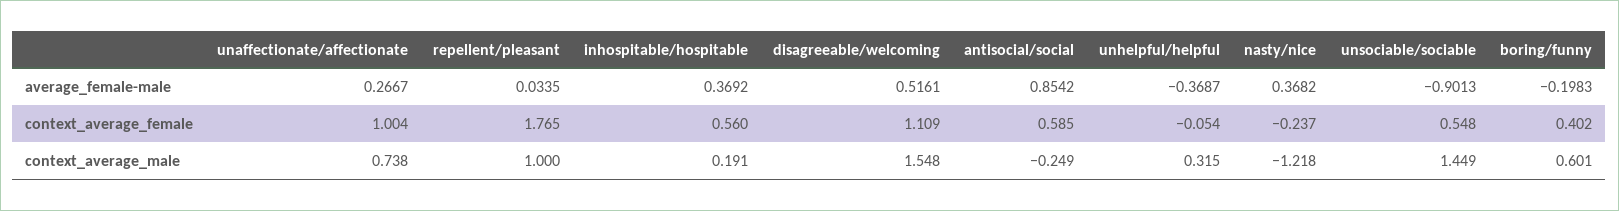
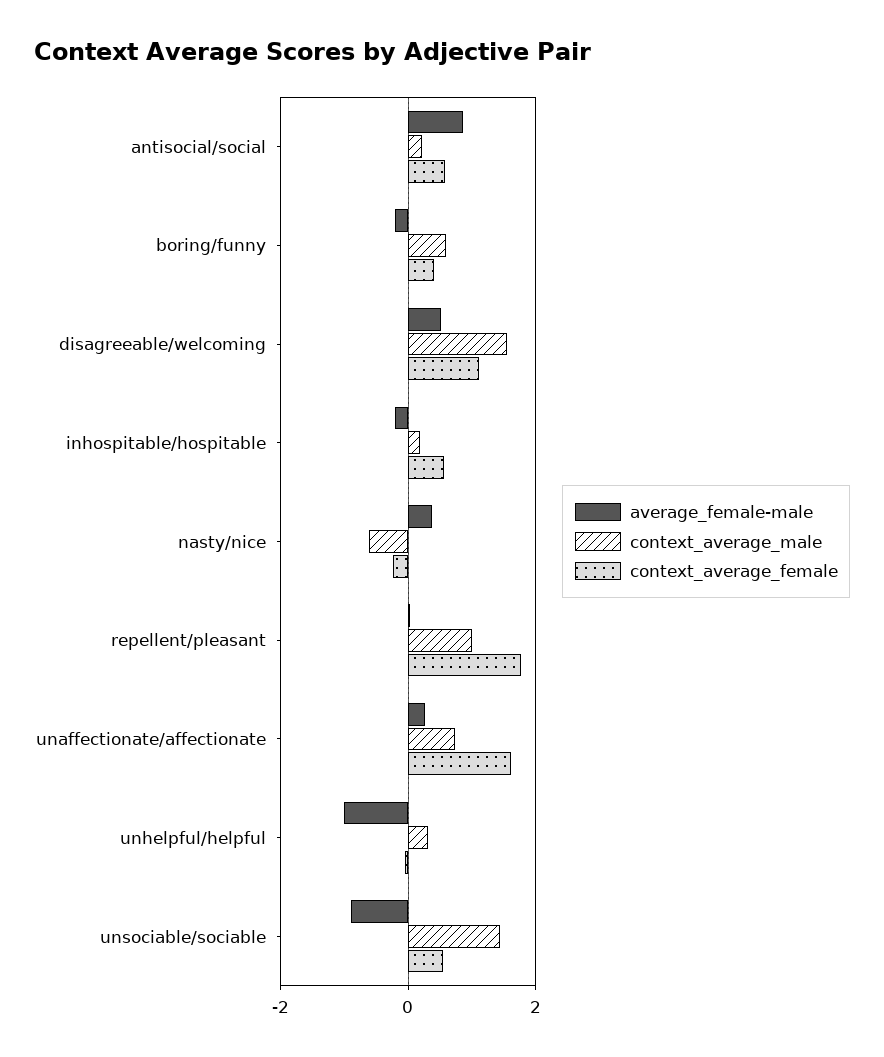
  {
    "average_female-male": {
      "unaffectionate/affectionate": 0.2667,
      "repellent/pleasant": 0.0335,
-     "inhospitable/hospitable": 0.3692,
+     "inhospitable/hospitable": -0.2,
      "disagreeable/welcoming": 0.5161,
      "antisocial/social": 0.8542,
-     "unhelpful/helpful": -0.3687,
+     "unhelpful/helpful": -1,
      "nasty/nice": 0.3682,
      "unsociable/sociable": -0.9013,
      "boring/funny": -0.1983
    },
    "context_average_female": {
-     "unaffectionate/affectionate": 1.004,
+     "unaffectionate/affectionate": 1.6,
      "repellent/pleasant": 1.765,
      "inhospitable/hospitable": 0.56,
      "disagreeable/welcoming": 1.109,
      "antisocial/social": 0.585,
      "unhelpful/helpful": -0.054,
      "nasty/nice": -0.237,
      "unsociable/sociable": 0.548,
      "boring/funny": 0.402
    },
    "context_average_male": {
      "unaffectionate/affectionate": 0.738,
      "repellent/pleasant": 1,
      "inhospitable/hospitable": 0.191,
      "disagreeable/welcoming": 1.548,
-     "antisocial/social": -0.249,
+     "antisocial/social": 0.2,
      "unhelpful/helpful": 0.315,
-     "nasty/nice": -1.218,
+     "nasty/nice": -0.6,
      "unsociable/sociable": 1.449,
      "boring/funny": 0.601
    }
  }

